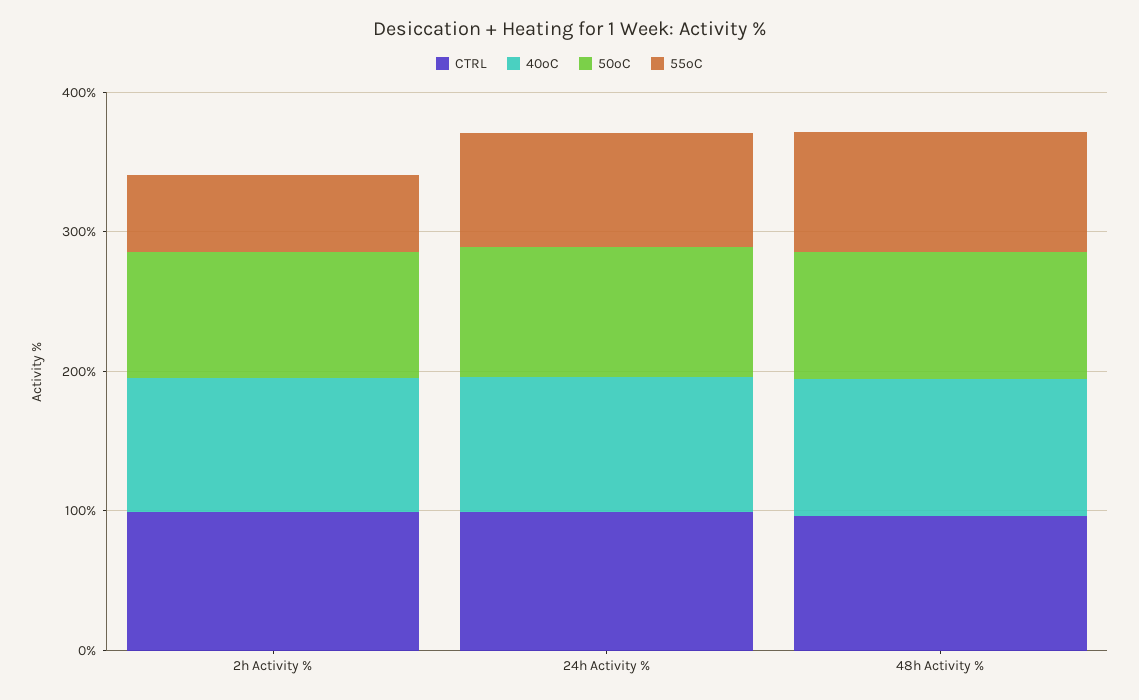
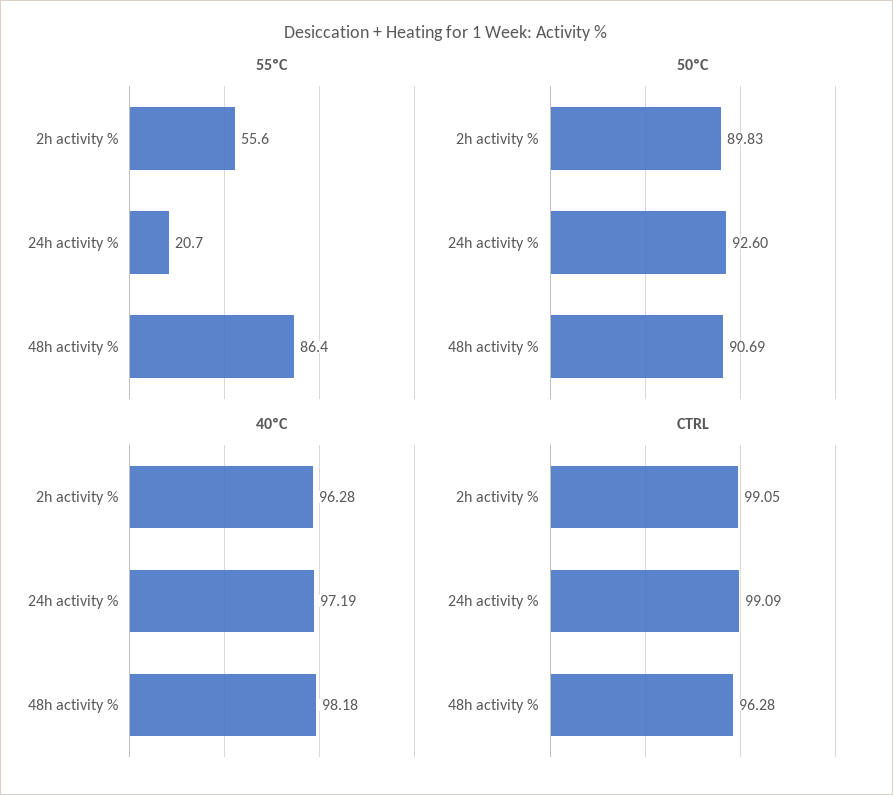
  {
    "CTRL": {
      "2h Activity %": 99.05,
      "24h Activity %": 99.09,
      "48h Activity %": 96.28
    },
    "40ºC": {
      "2h Activity %": 96.28,
      "24h Activity %": 97.19,
      "48h Activity %": 98.18
    },
    "50ºC": {
      "2h Activity %": 89.83,
      "24h Activity %": 92.6,
      "48h Activity %": 90.69
    },
    "55ºC": {
      "2h Activity %": 55.6,
-     "24h Activity %": 80,
+     "24h Activity %": 20.7,
      "48h Activity %": 86.4
    }
  }

